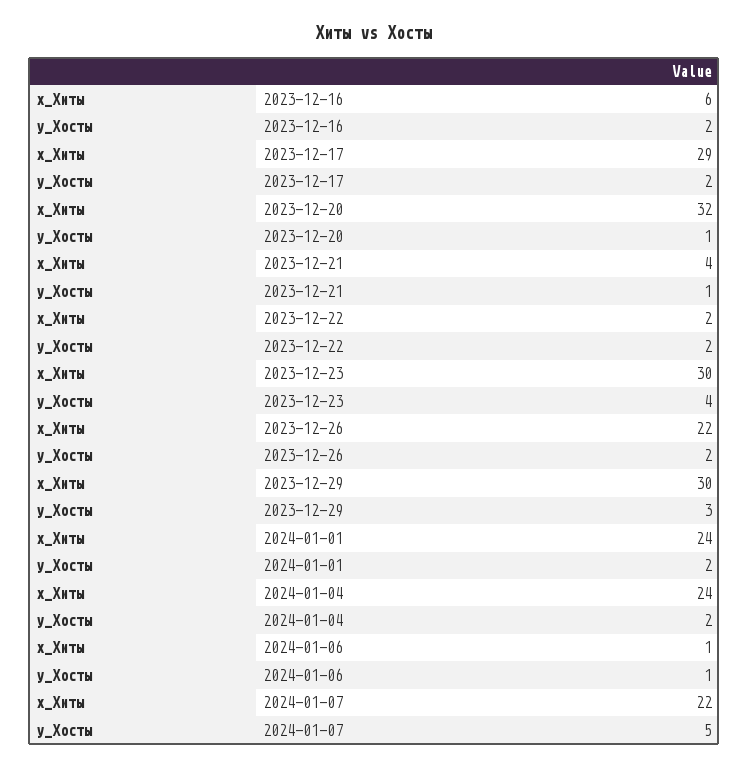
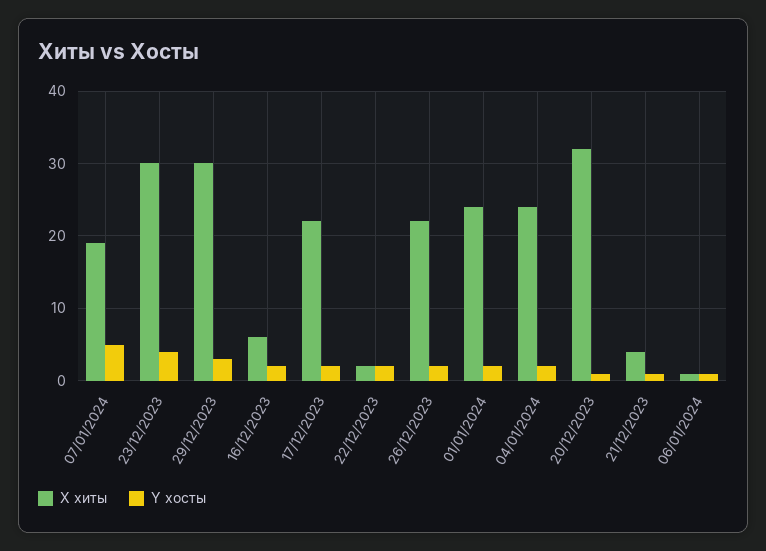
  {
    "x_Хиты": {
      "2023-12-16": 6,
-     "2023-12-17": 29,
+     "2023-12-17": 22,
      "2023-12-20": 32,
      "2023-12-21": 4,
      "2023-12-22": 2,
      "2023-12-23": 30,
      "2023-12-26": 22,
      "2023-12-29": 30,
      "2024-01-01": 24,
      "2024-01-04": 24,
      "2024-01-06": 1,
-     "2024-01-07": 22
+     "2024-01-07": 19
    },
    "y_Хосты": {
      "2023-12-16": 2,
      "2023-12-17": 2,
      "2023-12-20": 1,
      "2023-12-21": 1,
      "2023-12-22": 2,
      "2023-12-23": 4,
      "2023-12-26": 2,
      "2023-12-29": 3,
      "2024-01-01": 2,
      "2024-01-04": 2,
      "2024-01-06": 1,
      "2024-01-07": 5
    }
  }

